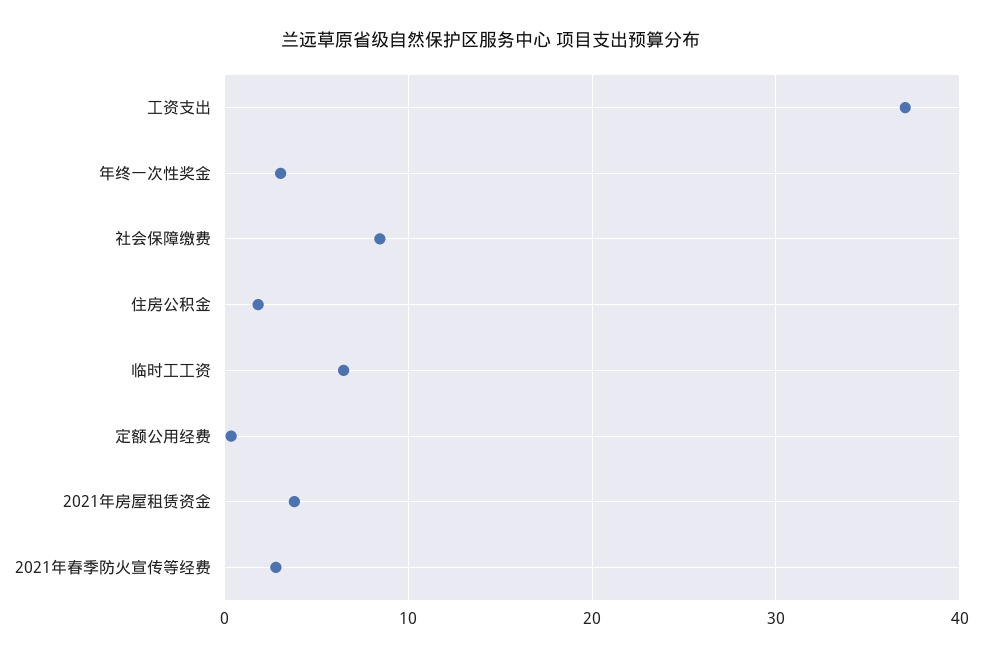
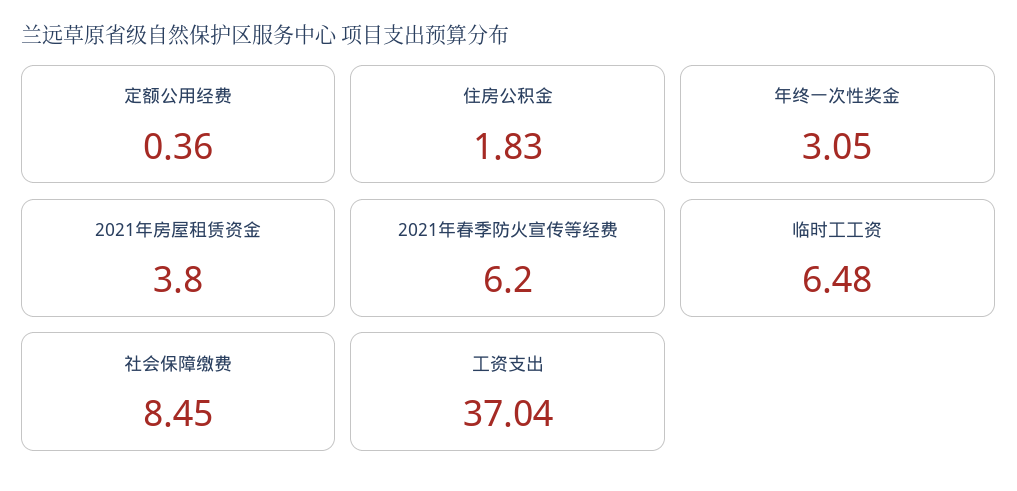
  {
    "工资支出": 37.04,
    "年终一次性奖金": 3.05,
    "社会保障缴费": 8.45,
    "住房公积金": 1.83,
    "临时工工资": 6.48,
    "定额公用经费": 0.36,
    "2021年房屋租赁资金": 3.8,
-   "2021年春季防火宣传等经费": 3
+   "2021年春季防火宣传等经费": 6.2
  }

